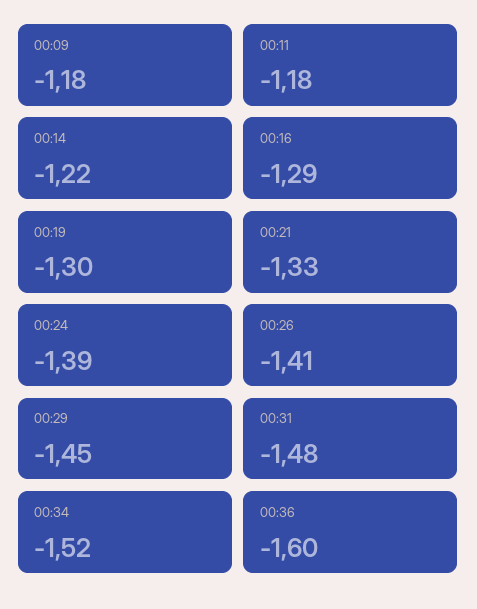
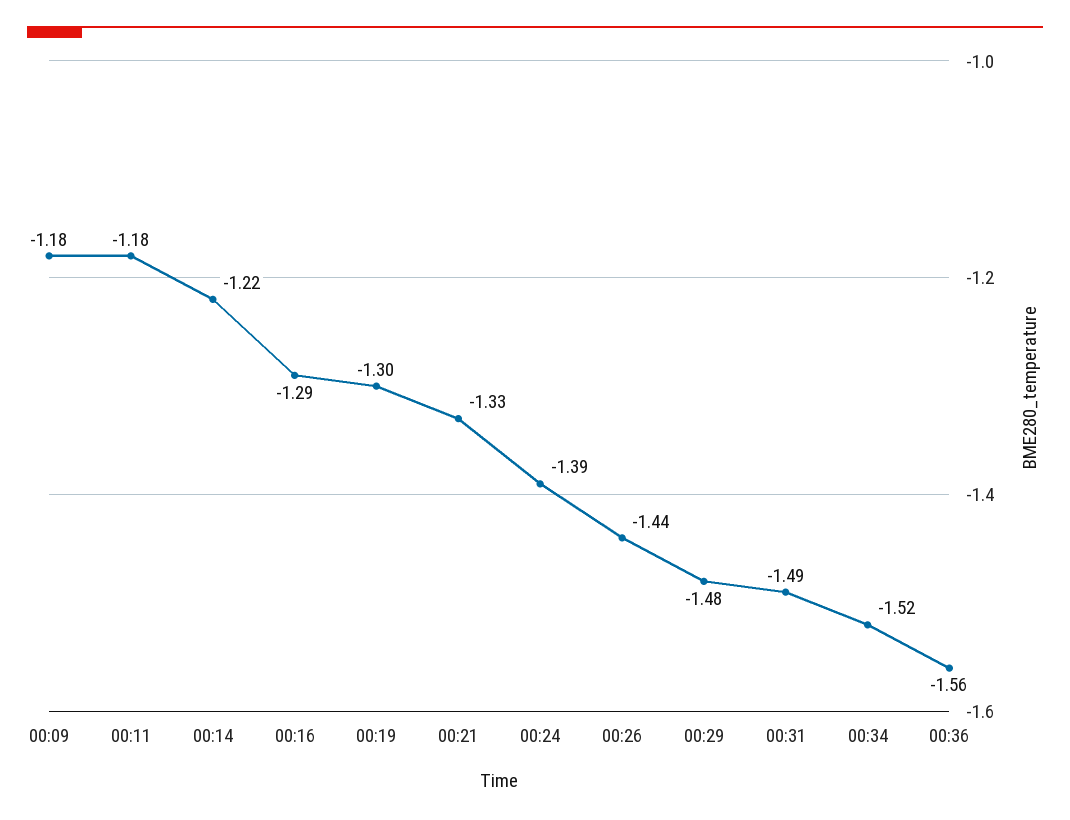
  {
    "00:09": -1.18,
    "00:11": -1.18,
    "00:14": -1.22,
    "00:16": -1.29,
    "00:19": -1.3,
    "00:21": -1.33,
    "00:24": -1.39,
-   "00:26": -1.41,
+   "00:26": -1.44,
-   "00:29": -1.45,
+   "00:29": -1.48,
-   "00:31": -1.48,
+   "00:31": -1.49,
    "00:34": -1.52,
-   "00:36": -1.6
+   "00:36": -1.56
  }

